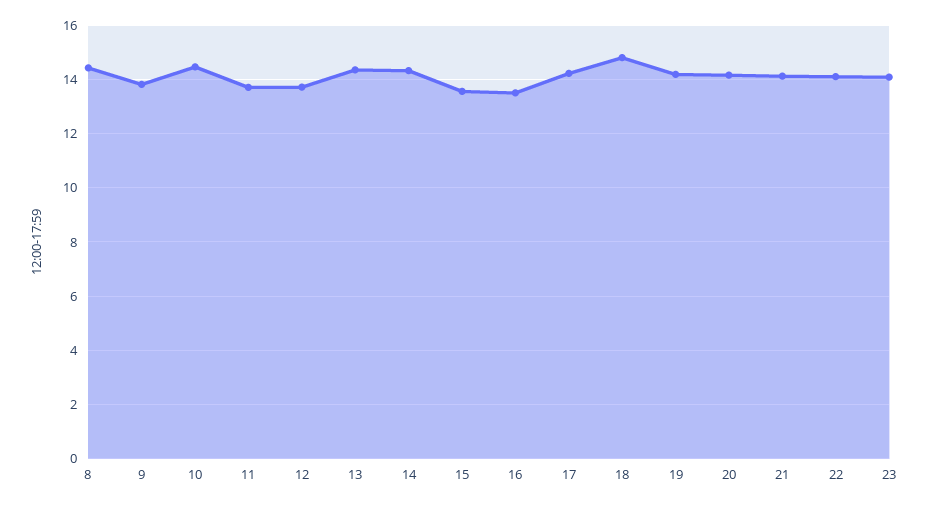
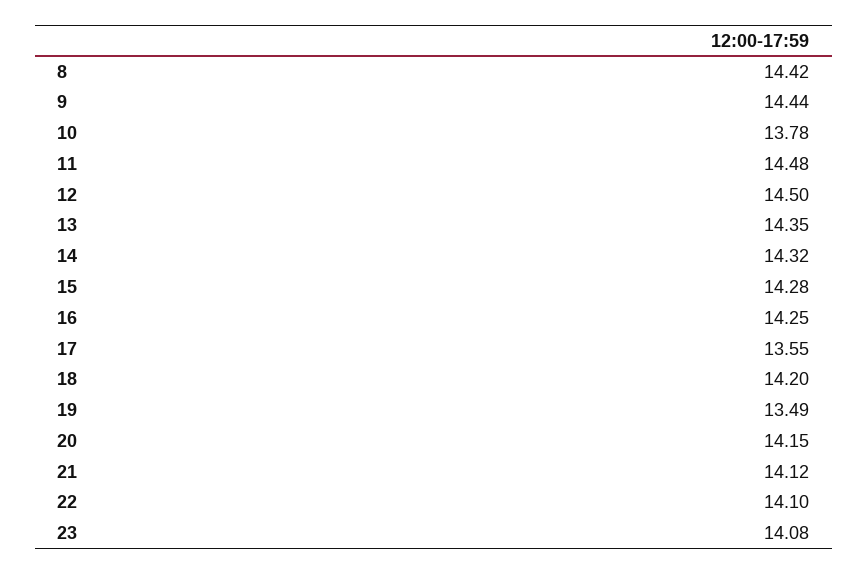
  {
    "8": 14.42,
-   "9": 13.75,
+   "9": 14.44,
-   "10": 14.5,
+   "10": 13.78,
-   "11": 13.75,
+   "11": 14.48,
-   "12": 13.75,
+   "12": 14.5,
    "13": 14.35,
    "14": 14.32,
-   "15": 13.5,
+   "15": 14.28,
-   "16": 13.5,
+   "16": 14.25,
-   "17": 14.25,
+   "17": 13.55,
-   "18": 14.75,
+   "18": 14.2,
-   "19": 14.25,
+   "19": 13.49,
    "20": 14.15,
    "21": 14.12,
    "22": 14.1,
    "23": 14.08
  }

